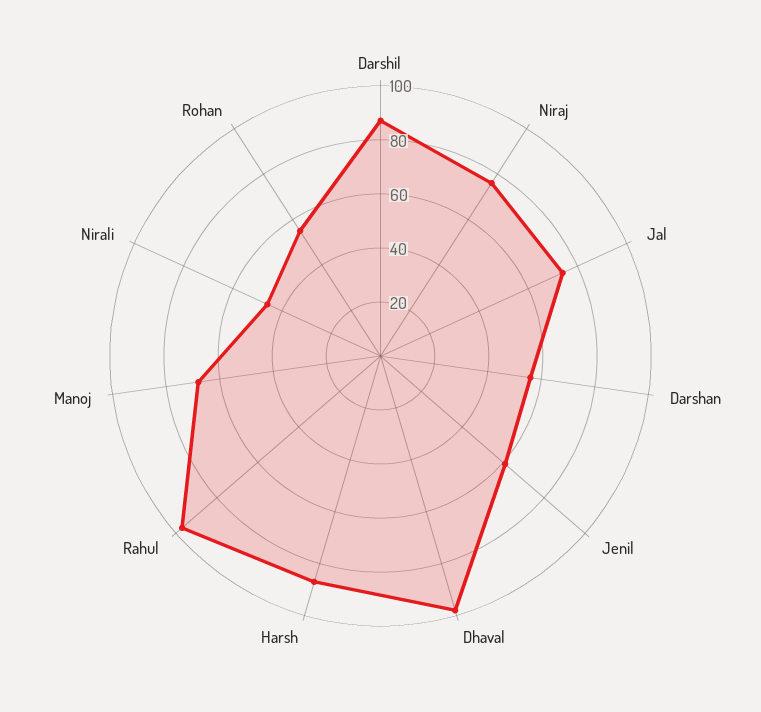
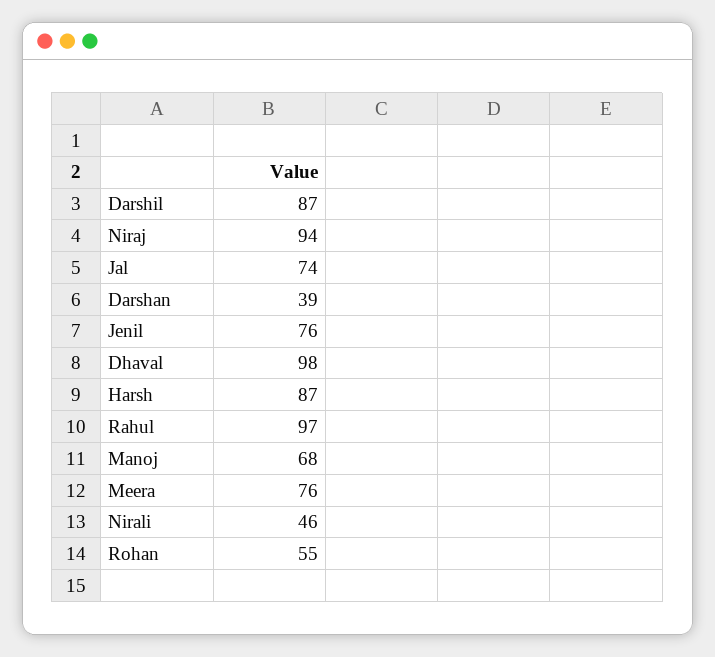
  {
    "Darshil": 87,
-   "Niraj": 75,
+   "Niraj": 94,
    "Jal": 74,
-   "Darshan": 55,
+   "Darshan": 39,
-   "Jenil": 60,
+   "Jenil": 76,
    "Dhaval": 98,
    "Harsh": 87,
    "Rahul": 97,
    "Manoj": 68,
    "Nirali": 46,
-   "Rohan": 55
+   "Rohan": 55,
+   "Meera": 76
  }

